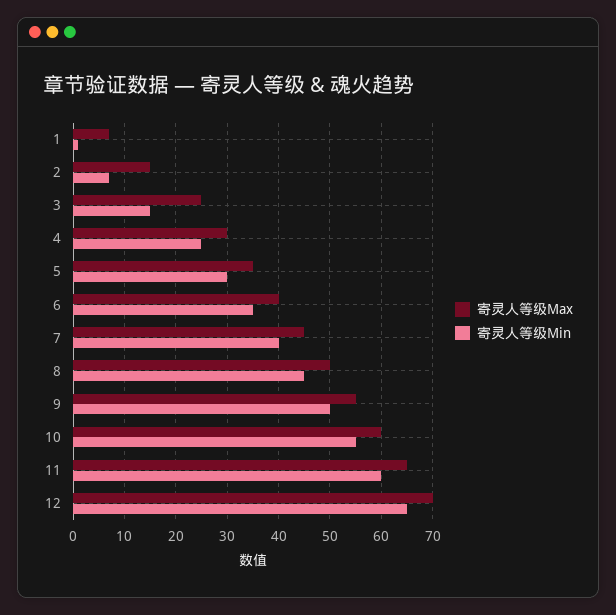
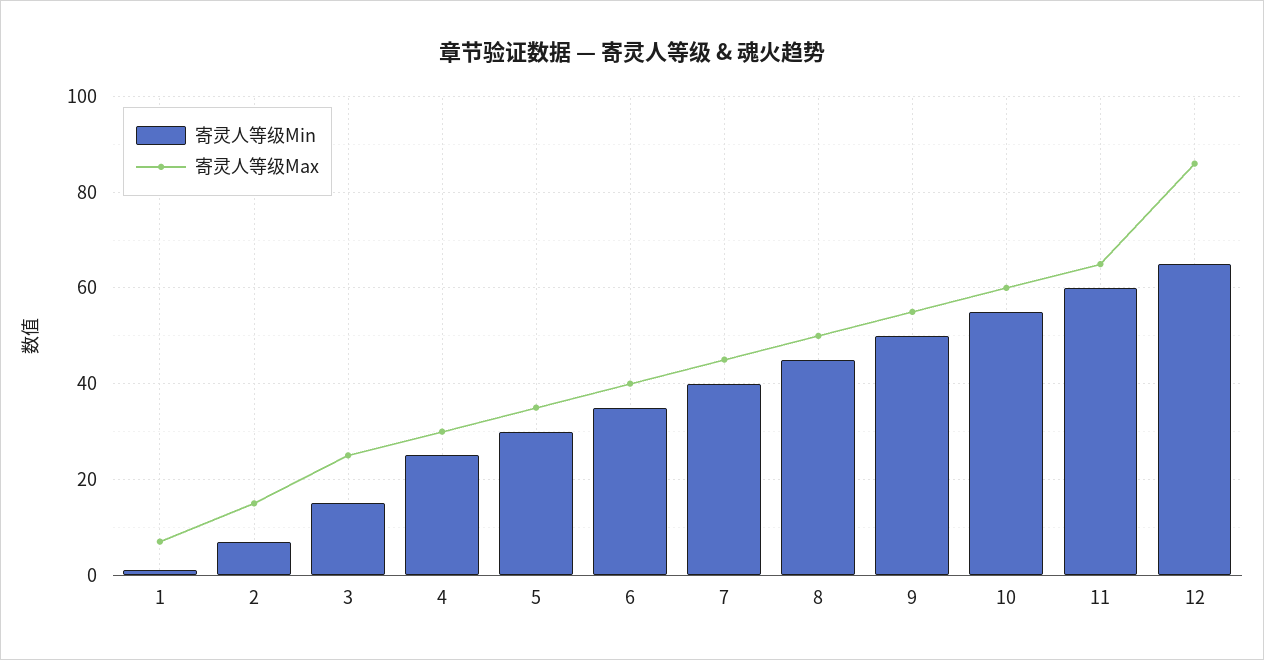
  {
    "寄灵人等级Max": {
      "1": 5,
      "2": 15,
      "3": 25,
      "4": 30,
      "5": 35,
      "6": 40,
      "7": 45,
      "8": 50,
      "9": 55,
      "10": 60,
      "11": 65,
-     "12": 70
+     "12": 85
    },
    "寄灵人等级Min": {
      "1": 0,
      "2": 5,
      "3": 15,
      "4": 25,
      "5": 30,
      "6": 35,
      "7": 40,
      "8": 45,
      "9": 50,
      "10": 55,
      "11": 60,
      "12": 65
    }
  }

